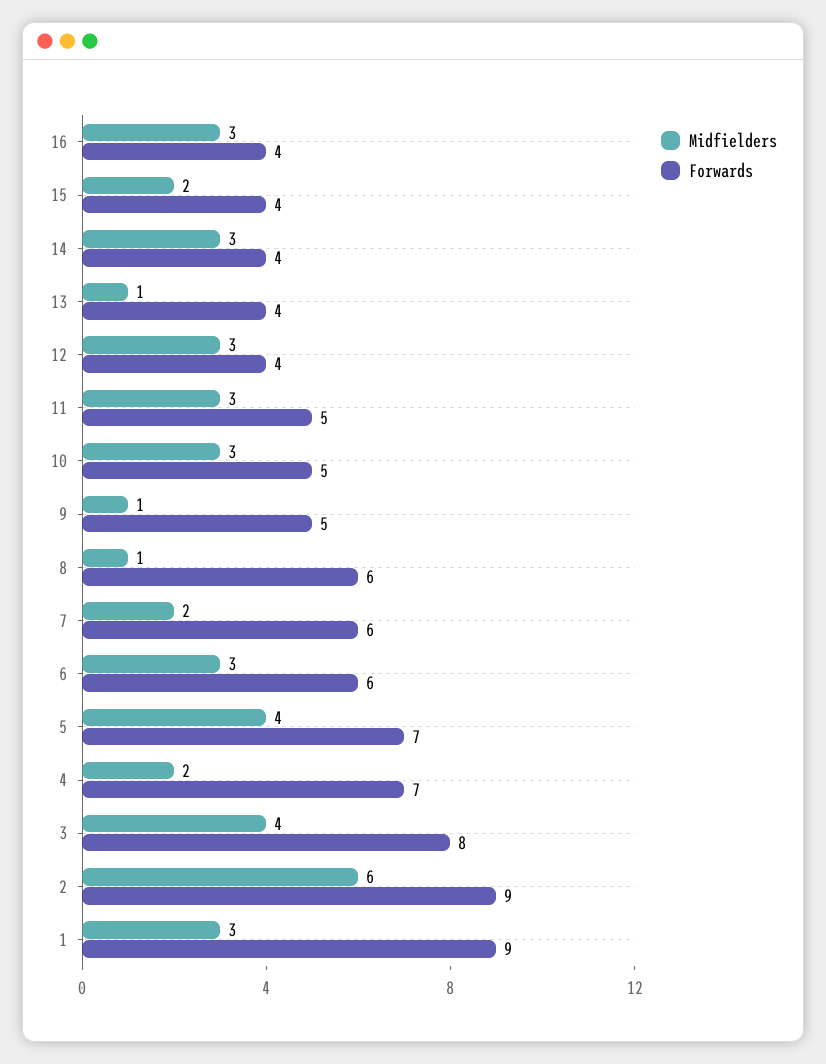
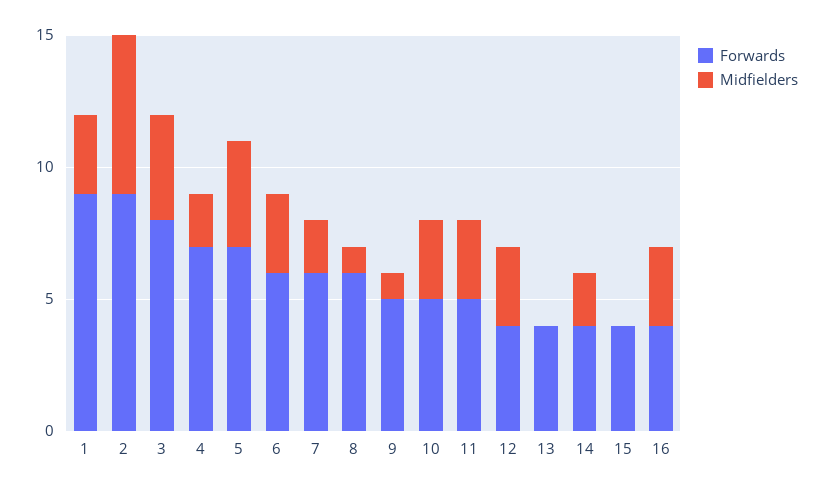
  {
    "Midfielders": {
      "16": 3,
-     "15": 2,
+     "15": 0,
-     "14": 3,
+     "14": 2,
-     "13": 1,
+     "13": 0,
      "12": 3,
      "11": 3,
      "10": 3,
      "9": 1,
      "8": 1,
      "7": 2,
      "6": 3,
      "5": 4,
      "4": 2,
      "3": 4,
      "2": 6,
      "1": 3
    },
    "Forwards": {
      "16": 4,
      "15": 4,
      "14": 4,
      "13": 4,
      "12": 4,
      "11": 5,
      "10": 5,
      "9": 5,
      "8": 6,
      "7": 6,
      "6": 6,
      "5": 7,
      "4": 7,
      "3": 8,
      "2": 9,
      "1": 9
    }
  }

